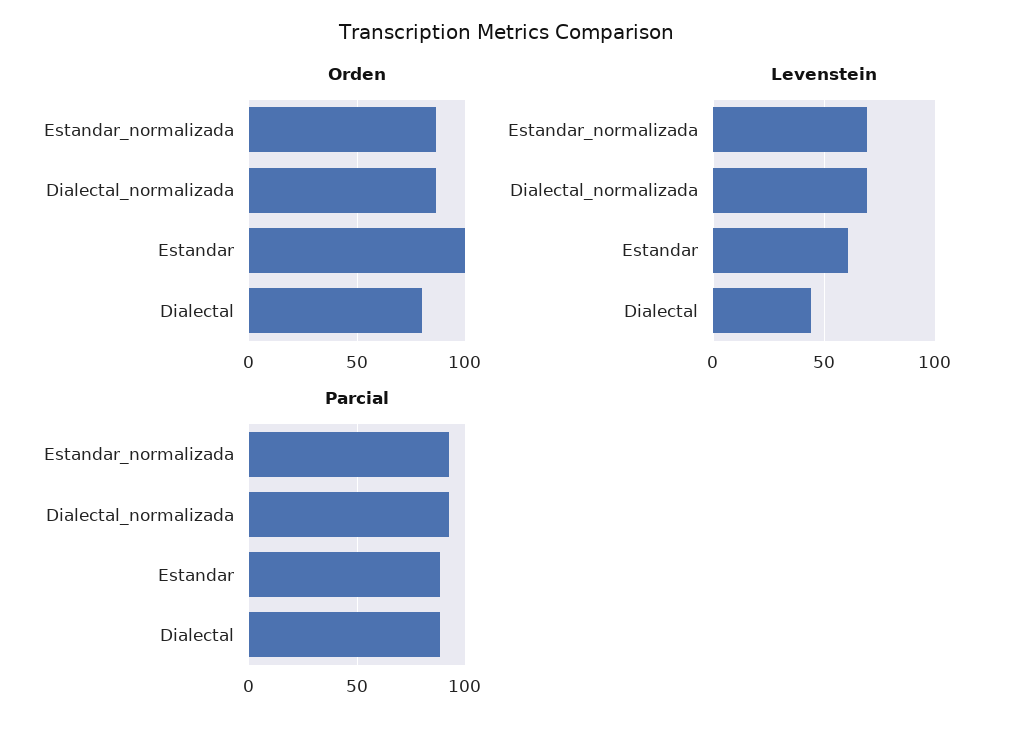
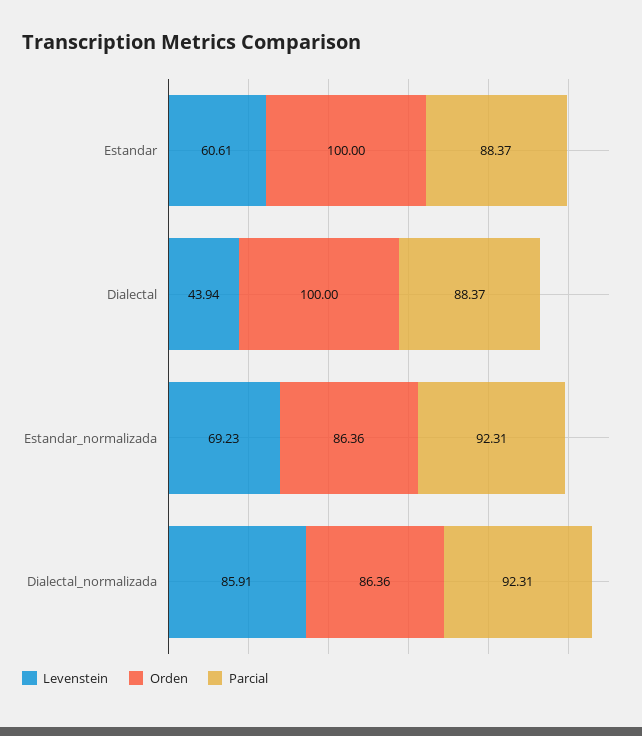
  {
    "Orden": {
      "Estandar_normalizada": 86.36,
      "Dialectal_normalizada": 86.36,
      "Estandar": 100,
-     "Dialectal": 80
+     "Dialectal": 100
    },
    "Levenstein": {
      "Estandar_normalizada": 69.23,
-     "Dialectal_normalizada": 70,
+     "Dialectal_normalizada": 85.91,
      "Estandar": 60.61,
      "Dialectal": 43.94
    },
    "Parcial": {
      "Estandar_normalizada": 92.31,
      "Dialectal_normalizada": 92.31,
      "Estandar": 88.37,
      "Dialectal": 88.37
    }
  }

